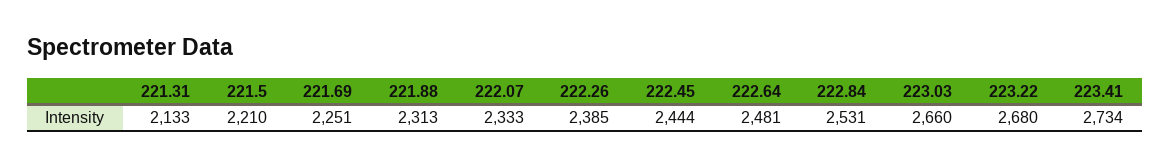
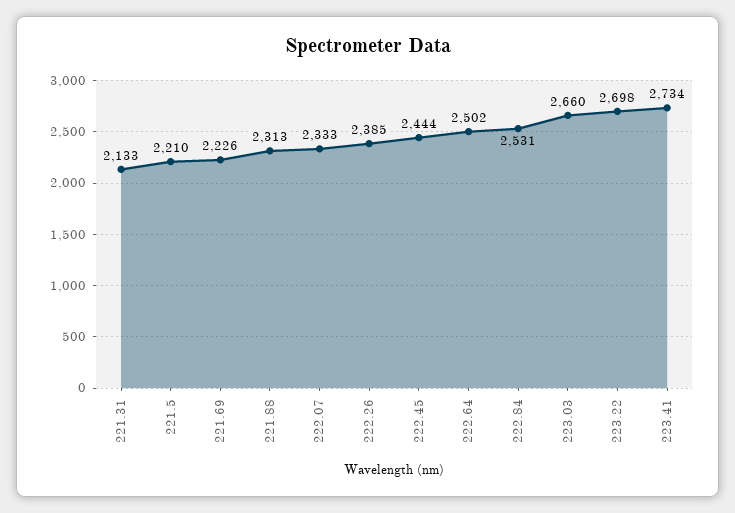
  {
    "221.31": 2133,
    "221.5": 2210,
-   "221.69": 2251,
+   "221.69": 2226,
    "221.88": 2313,
    "222.07": 2333,
    "222.26": 2385,
    "222.45": 2444,
-   "222.64": 2481,
+   "222.64": 2502,
    "222.84": 2531,
    "223.03": 2660,
-   "223.22": 2680,
+   "223.22": 2698,
    "223.41": 2734
  }

